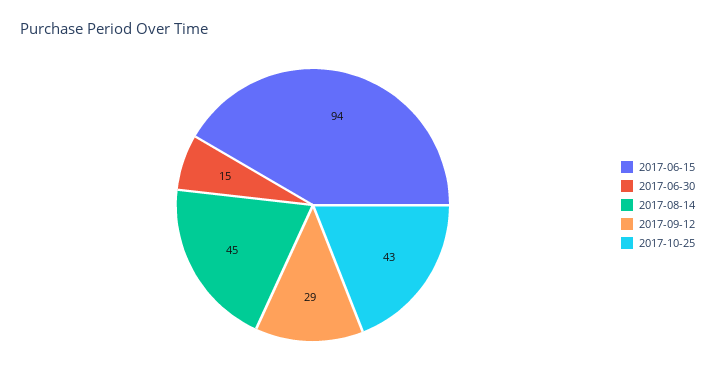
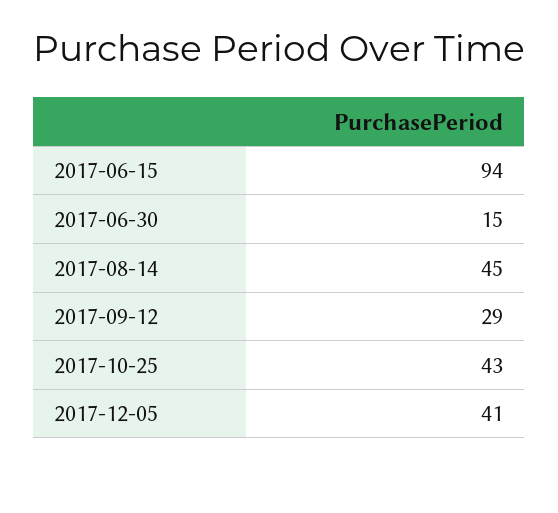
  {
    "2017-06-15": 94,
    "2017-06-30": 15,
    "2017-08-14": 45,
    "2017-09-12": 29,
-   "2017-10-25": 43
+   "2017-10-25": 43,
+   "2017-12-05": 41
  }

